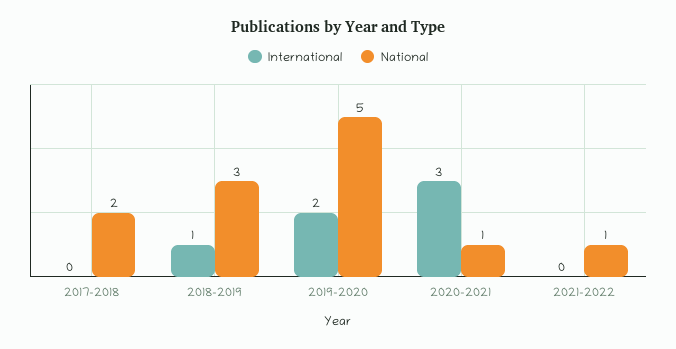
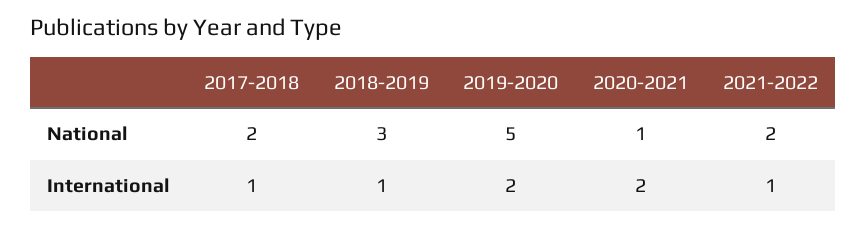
  {
    "International": {
-     "2017-2018": 0,
+     "2017-2018": 1,
      "2018-2019": 1,
      "2019-2020": 2,
-     "2020-2021": 3,
+     "2020-2021": 2,
-     "2021-2022": 0
+     "2021-2022": 1
    },
    "National": {
      "2017-2018": 2,
      "2018-2019": 3,
      "2019-2020": 5,
      "2020-2021": 1,
-     "2021-2022": 1
+     "2021-2022": 2
    }
  }

